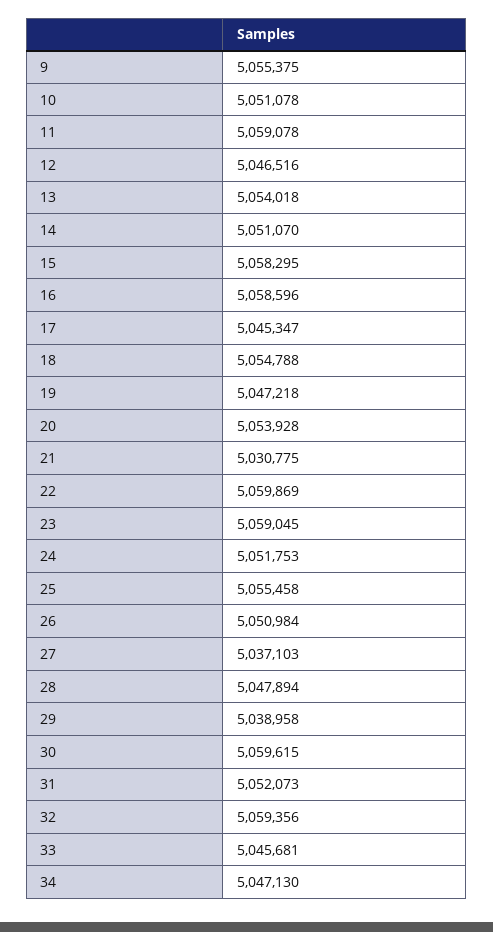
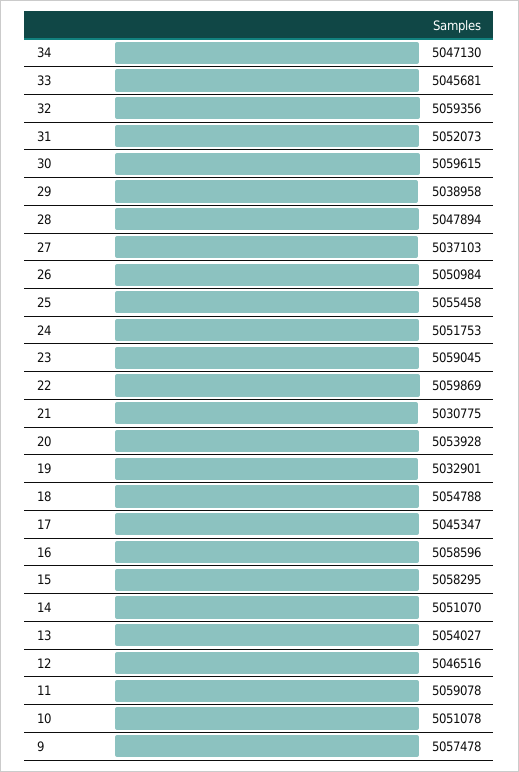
  {
-   "9": 5055375,
+   "9": 5057478,
    "10": 5051078,
    "11": 5059078,
    "12": 5046516,
-   "13": 5054018,
+   "13": 5054027,
    "14": 5051070,
    "15": 5058295,
    "16": 5058596,
    "17": 5045347,
    "18": 5054788,
-   "19": 5047218,
+   "19": 5032901,
    "20": 5053928,
    "21": 5030775,
    "22": 5059869,
    "23": 5059045,
    "24": 5051753,
    "25": 5055458,
    "26": 5050984,
    "27": 5037103,
    "28": 5047894,
    "29": 5038958,
    "30": 5059615,
    "31": 5052073,
    "32": 5059356,
    "33": 5045681,
    "34": 5047130
  }

